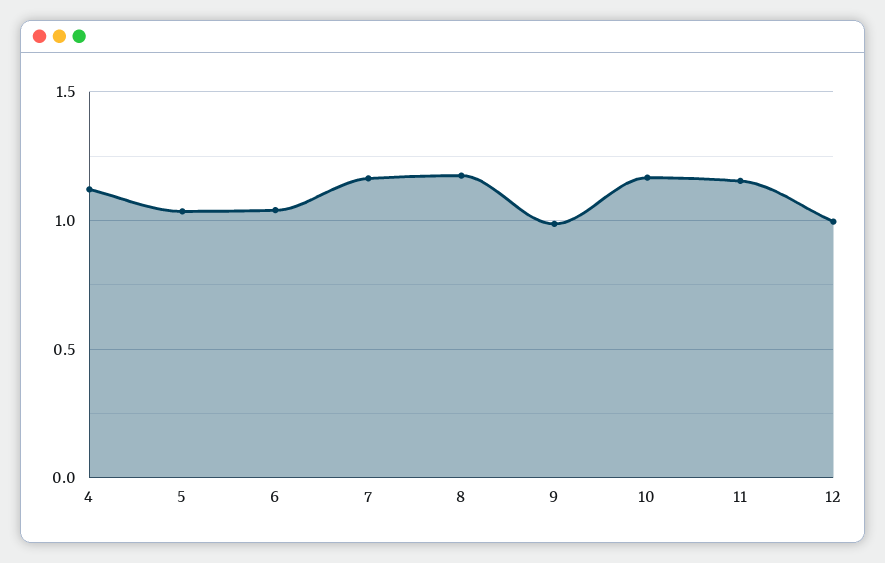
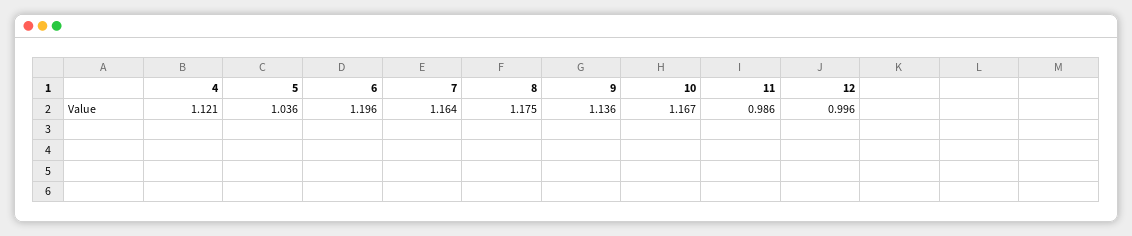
  {
    "4": 1.121,
    "5": 1.036,
-   "6": 1.05,
+   "6": 1.196,
    "7": 1.164,
    "8": 1.175,
-   "9": 1,
+   "9": 1.136,
    "10": 1.167,
-   "11": 1.15,
+   "11": 0.986,
    "12": 0.996
  }

